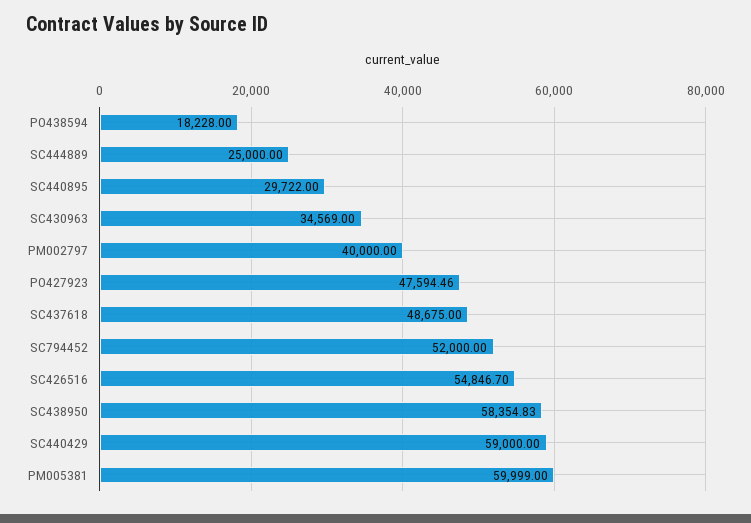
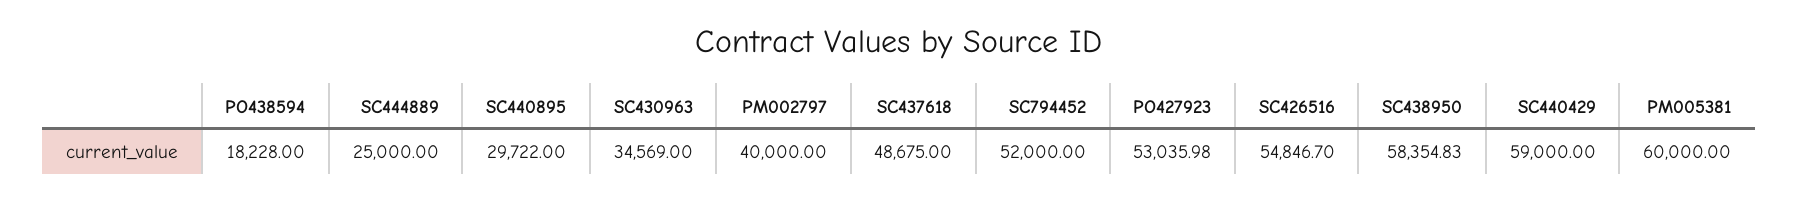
  {
    "PO438594": 18228,
    "SC444889": 25000,
    "SC440895": 29722,
    "SC430963": 34569,
    "PM002797": 40000,
-   "PO427923": 47594.46,
+   "PO427923": 53035.98,
    "SC437618": 48675,
    "SC794452": 52000,
    "SC426516": 54846.7,
    "SC438950": 58354.83,
    "SC440429": 59000,
-   "PM005381": 59999
+   "PM005381": 60000
  }

